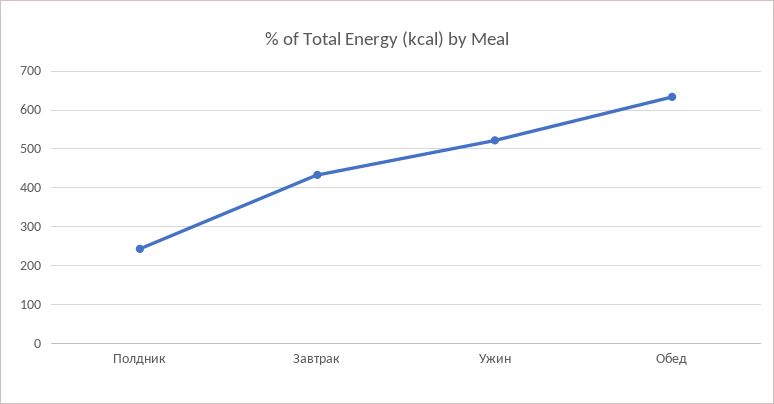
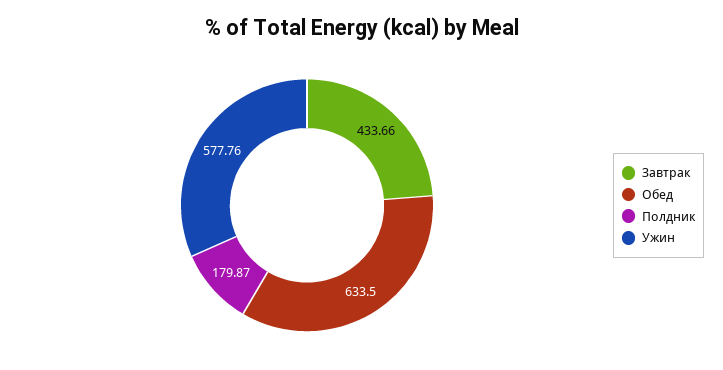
  {
-   "Полдник": 240,
+   "Полдник": 179.87,
    "Завтрак": 433.66,
-   "Ужин": 520,
+   "Ужин": 577.76,
    "Обед": 633.5
  }

